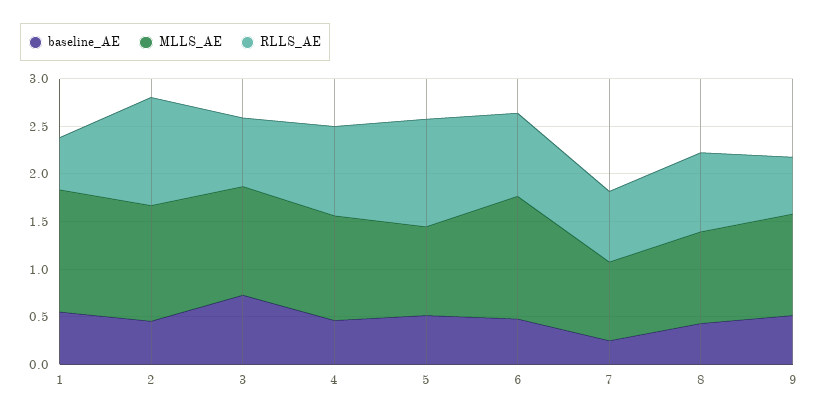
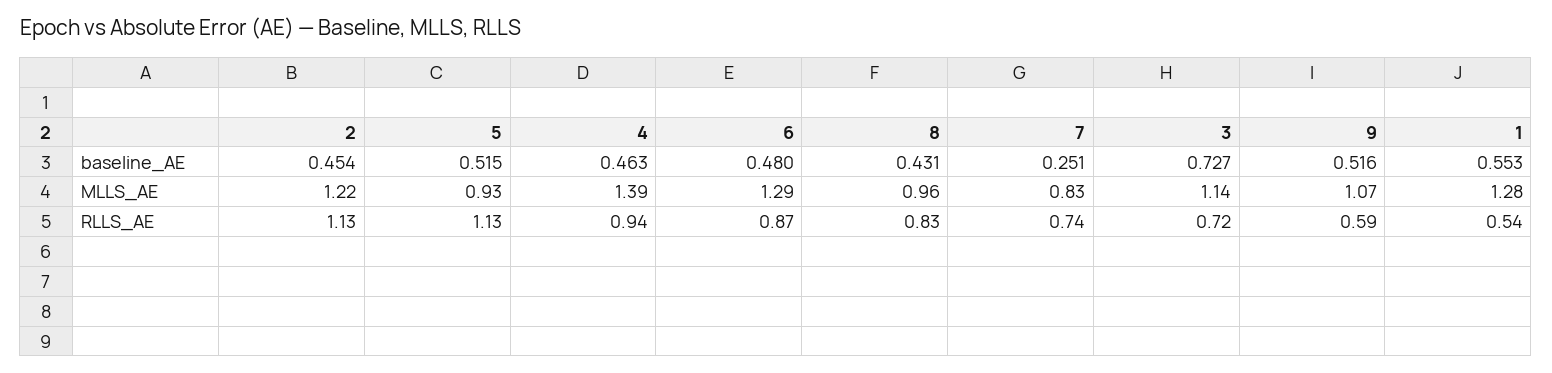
  {
    "baseline_AE": {
      "1": 0.553,
      "2": 0.454,
      "3": 0.727,
      "4": 0.463,
      "5": 0.515,
      "6": 0.48,
      "7": 0.251,
      "8": 0.431,
      "9": 0.516
    },
    "MLLS_AE": {
      "1": 1.28,
      "2": 1.22,
      "3": 1.14,
-     "4": 1.1,
+     "4": 1.39,
      "5": 0.93,
      "6": 1.29,
      "7": 0.83,
      "8": 0.96,
      "9": 1.07
    },
    "RLLS_AE": {
      "1": 0.54,
      "2": 1.13,
      "3": 0.72,
      "4": 0.94,
      "5": 1.13,
      "6": 0.87,
      "7": 0.74,
      "8": 0.83,
      "9": 0.59
    }
  }

